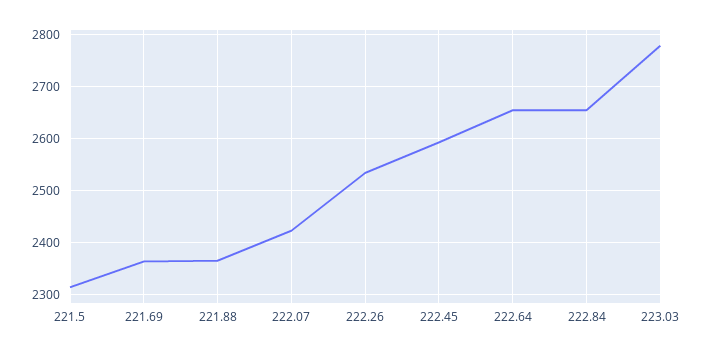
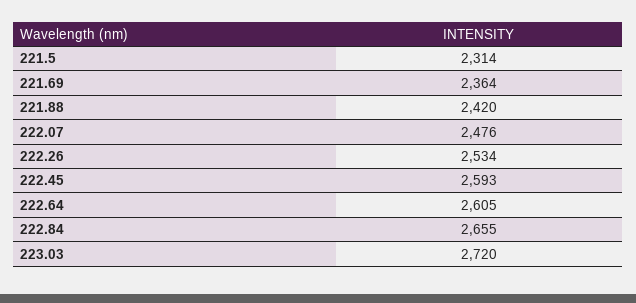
  {
    "221.5": 2314,
    "221.69": 2364,
-   "221.88": 2360,
+   "221.88": 2420,
-   "222.07": 2420,
+   "222.07": 2476,
    "222.26": 2534,
    "222.45": 2593,
-   "222.64": 2660,
+   "222.64": 2605,
    "222.84": 2655,
-   "223.03": 2780
+   "223.03": 2720
  }

